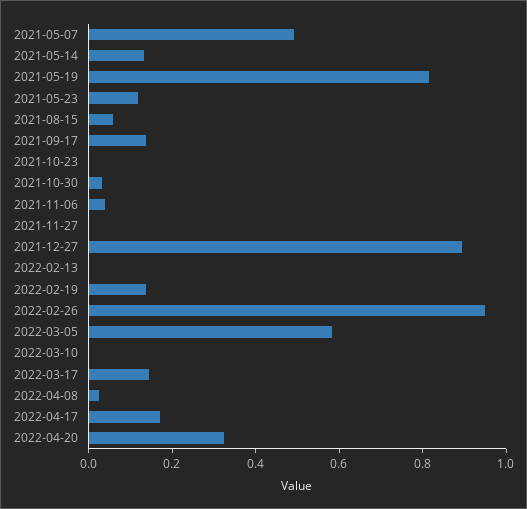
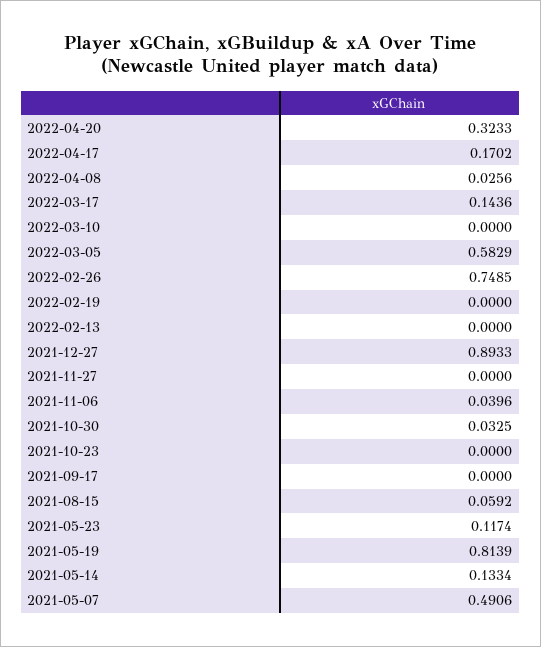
  {
    "2021-05-07": 0.4906,
    "2021-05-14": 0.1334,
    "2021-05-19": 0.8139,
    "2021-05-23": 0.1174,
    "2021-08-15": 0.0592,
-   "2021-09-17": 0.15,
+   "2021-09-17": 0,
    "2021-10-23": 0,
    "2021-10-30": 0.0325,
    "2021-11-06": 0.0396,
    "2021-11-27": 0,
    "2021-12-27": 0.8933,
    "2022-02-13": 0,
-   "2022-02-19": 0.15,
+   "2022-02-19": 0,
-   "2022-02-26": 0.95,
+   "2022-02-26": 0.7485,
    "2022-03-05": 0.5829,
    "2022-03-10": 0,
    "2022-03-17": 0.1436,
    "2022-04-08": 0.0256,
    "2022-04-17": 0.1702,
    "2022-04-20": 0.3233
  }

